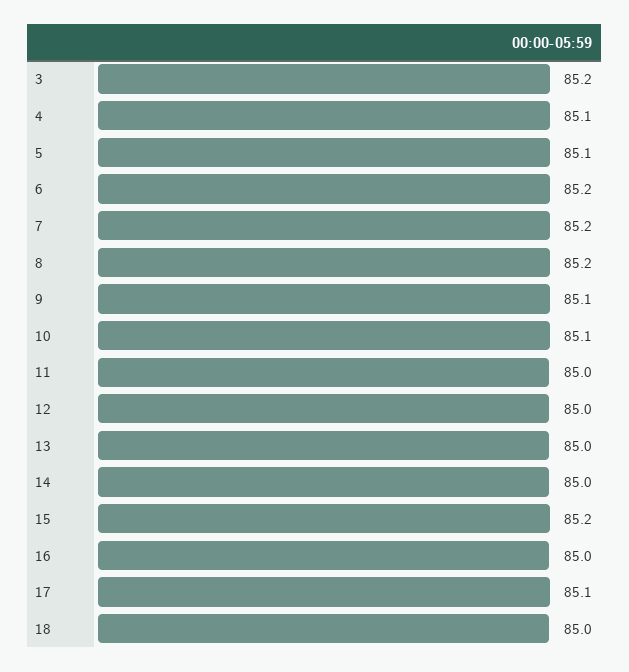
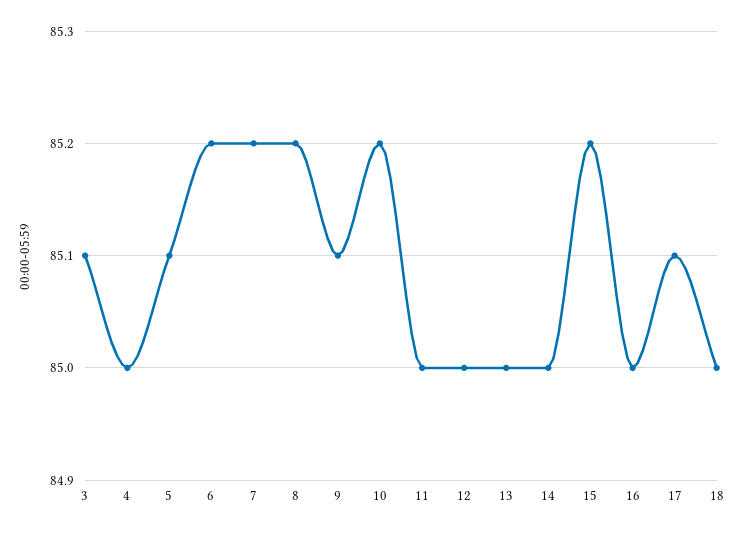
  {
-   "3": 85.2,
+   "3": 85.1,
-   "4": 85.1,
+   "4": 85,
    "5": 85.1,
    "6": 85.2,
    "7": 85.2,
    "8": 85.2,
    "9": 85.1,
-   "10": 85.1,
+   "10": 85.2,
    "11": 85,
    "12": 85,
    "13": 85,
    "14": 85,
    "15": 85.2,
    "16": 85,
    "17": 85.1,
    "18": 85
  }

